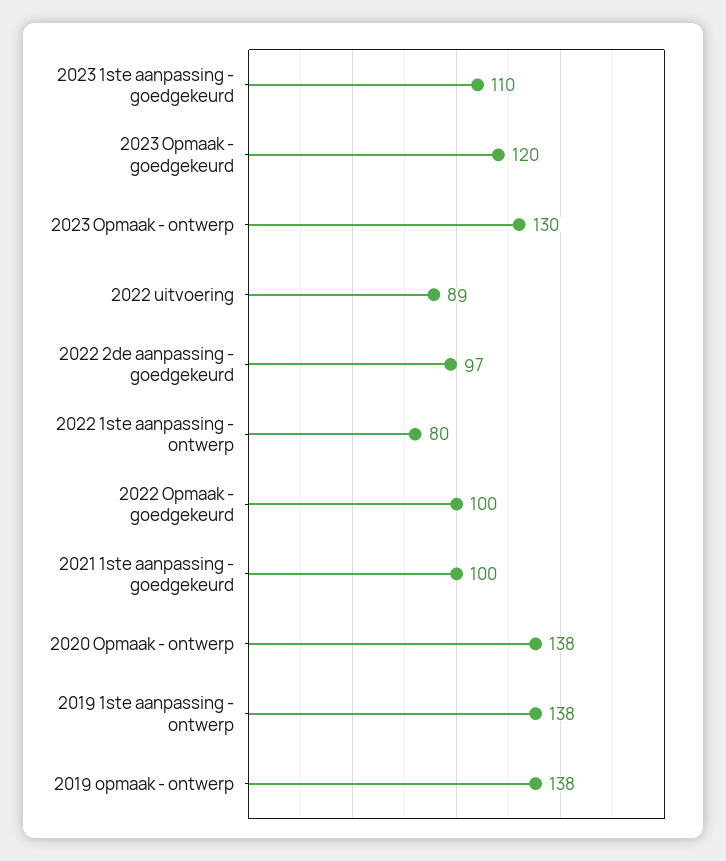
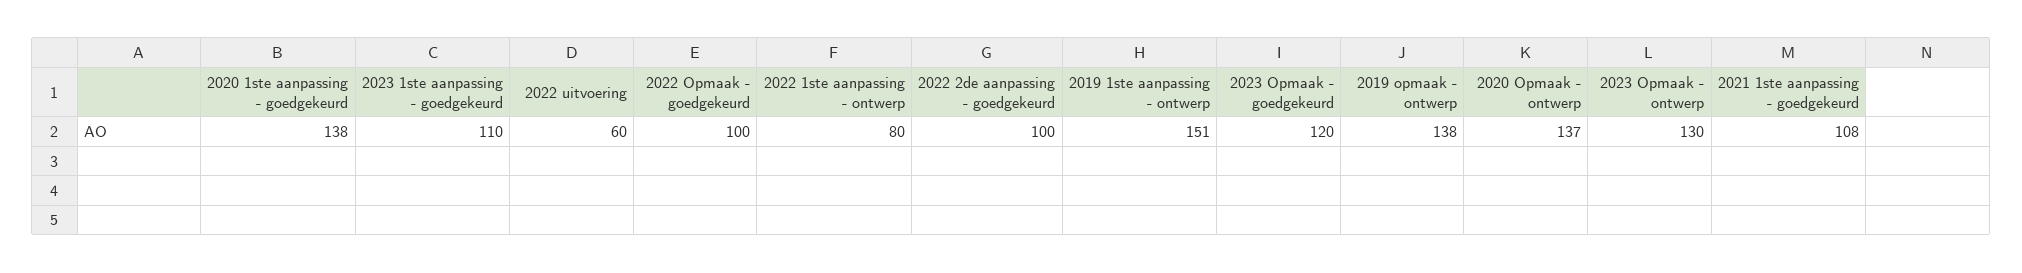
  {
    "2023 1ste aanpassing - goedgekeurd": 110,
    "2023 Opmaak - goedgekeurd": 120,
    "2023 Opmaak - ontwerp": 130,
-   "2022 uitvoering": 89,
+   "2022 uitvoering": 60,
-   "2022 2de aanpassing - goedgekeurd": 97,
+   "2022 2de aanpassing - goedgekeurd": 100,
    "2022 1ste aanpassing - ontwerp": 80,
    "2022 Opmaak - goedgekeurd": 100,
-   "2021 1ste aanpassing - goedgekeurd": 100,
+   "2021 1ste aanpassing - goedgekeurd": 108,
-   "2020 Opmaak - ontwerp": 138,
+   "2020 Opmaak - ontwerp": 137,
-   "2019 1ste aanpassing - ontwerp": 138,
+   "2019 1ste aanpassing - ontwerp": 151,
-   "2019 opmaak - ontwerp": 138
+   "2019 opmaak - ontwerp": 138,
+   "2020 1ste aanpassing - goedgekeurd": 138
  }

